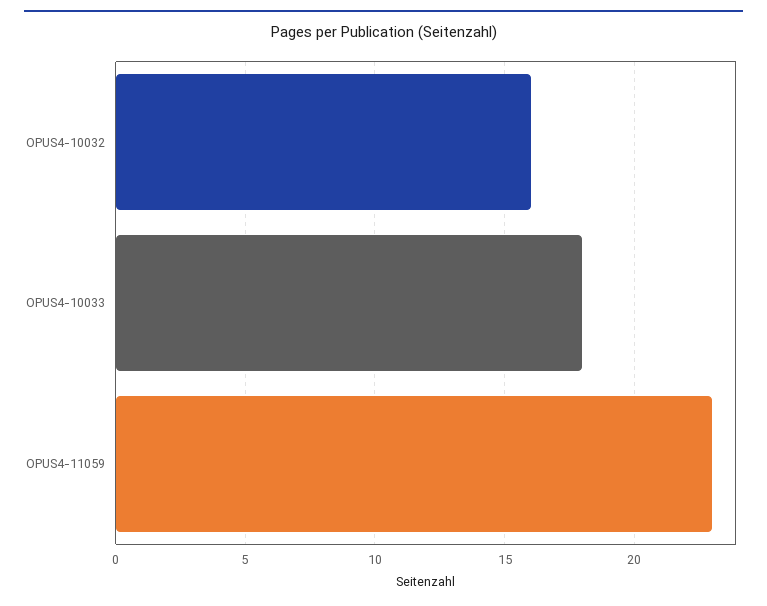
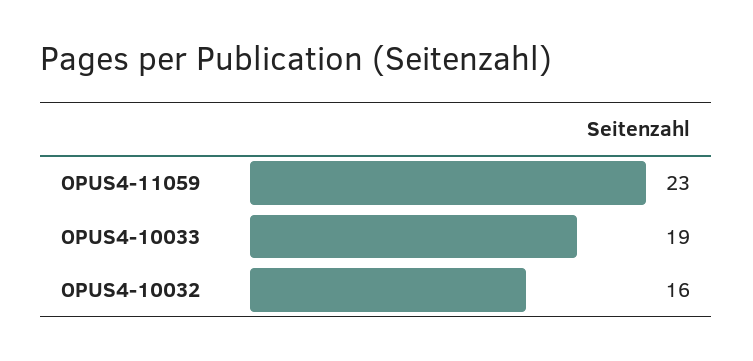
  {
    "OPUS4-10032": 16,
-   "OPUS4-10033": 18,
+   "OPUS4-10033": 19,
    "OPUS4-11059": 23
  }

